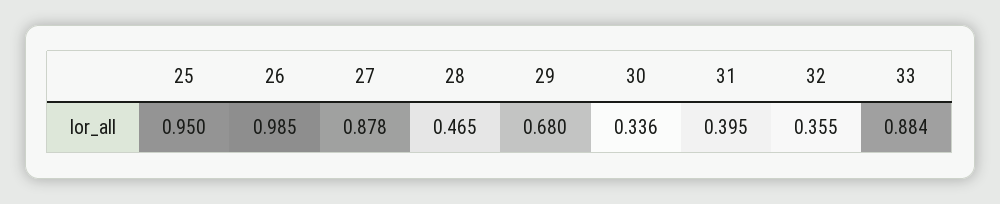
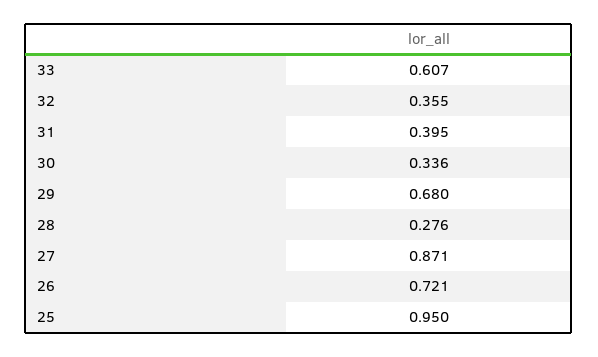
  {
    "25": 0.95,
-   "26": 0.985,
+   "26": 0.721,
-   "27": 0.878,
+   "27": 0.871,
-   "28": 0.465,
+   "28": 0.276,
    "29": 0.68,
    "30": 0.336,
    "31": 0.395,
    "32": 0.355,
-   "33": 0.884
+   "33": 0.607
  }

